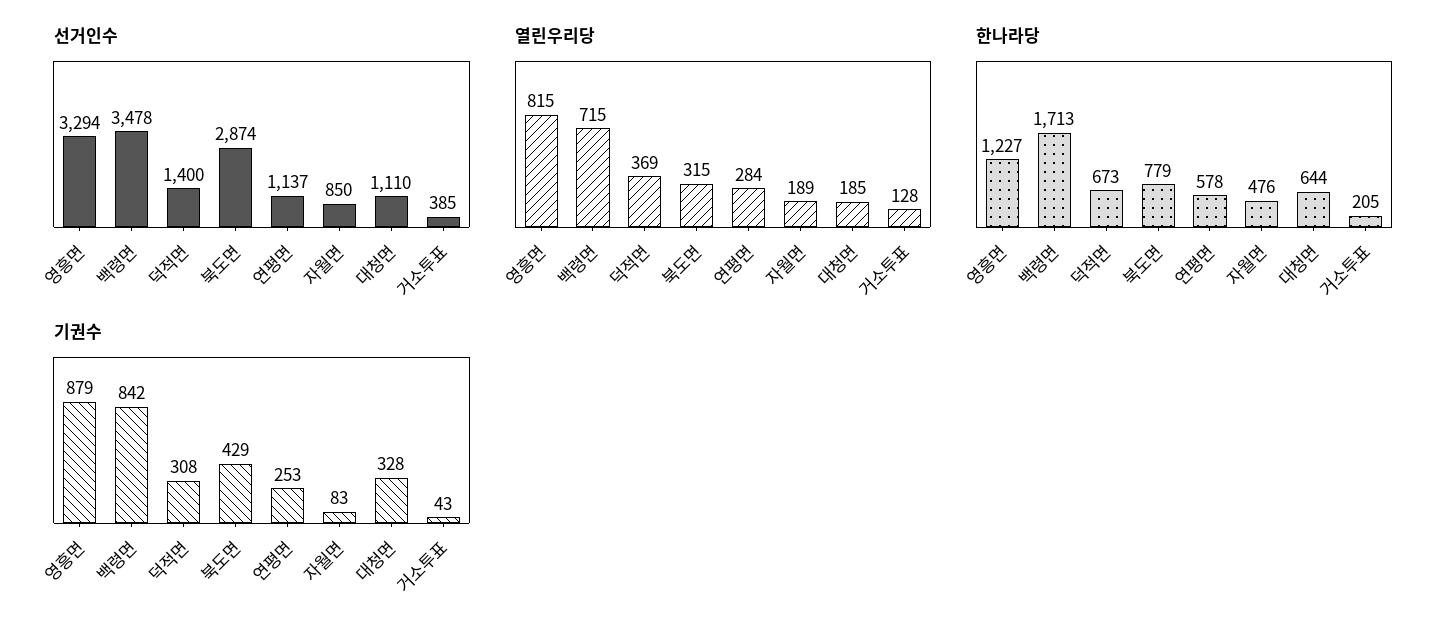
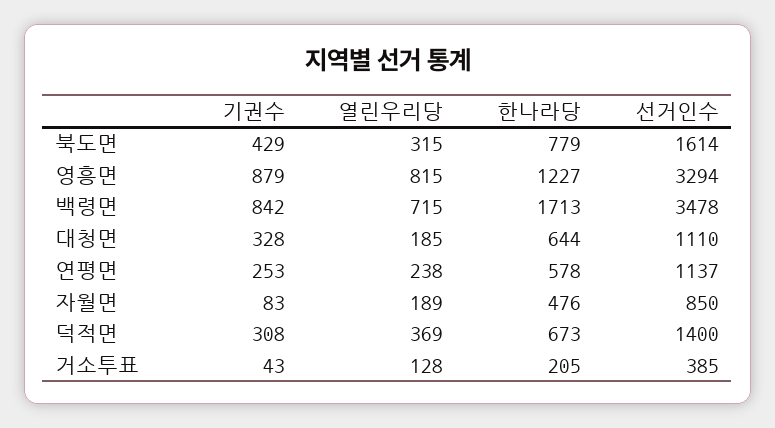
  {
    "선거인수": {
      "영흥면": 3294,
      "백령면": 3478,
      "덕적면": 1400,
-     "북도면": 2874,
+     "북도면": 1614,
      "연평면": 1137,
      "자월면": 850,
      "대청면": 1110,
      "거소투표": 385
    },
    "열린우리당": {
      "영흥면": 815,
      "백령면": 715,
      "덕적면": 369,
      "북도면": 315,
-     "연평면": 284,
+     "연평면": 238,
      "자월면": 189,
      "대청면": 185,
      "거소투표": 128
    },
    "한나라당": {
      "영흥면": 1227,
      "백령면": 1713,
      "덕적면": 673,
      "북도면": 779,
      "연평면": 578,
      "자월면": 476,
      "대청면": 644,
      "거소투표": 205
    },
    "기권수": {
      "영흥면": 879,
      "백령면": 842,
      "덕적면": 308,
      "북도면": 429,
      "연평면": 253,
      "자월면": 83,
      "대청면": 328,
      "거소투표": 43
    }
  }

